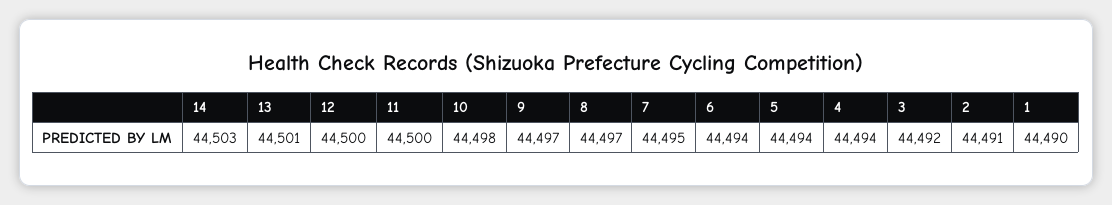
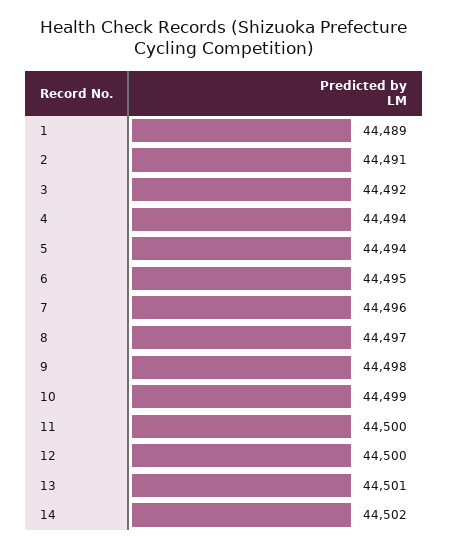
  {
-   "14": 44503,
+   "14": 44502,
    "13": 44501,
    "12": 44500,
    "11": 44500,
-   "10": 44498,
+   "10": 44499,
-   "9": 44497,
+   "9": 44498,
    "8": 44497,
-   "7": 44495,
+   "7": 44496,
-   "6": 44494,
+   "6": 44495,
    "5": 44494,
    "4": 44494,
    "3": 44492,
    "2": 44491,
-   "1": 44490
+   "1": 44489
  }

